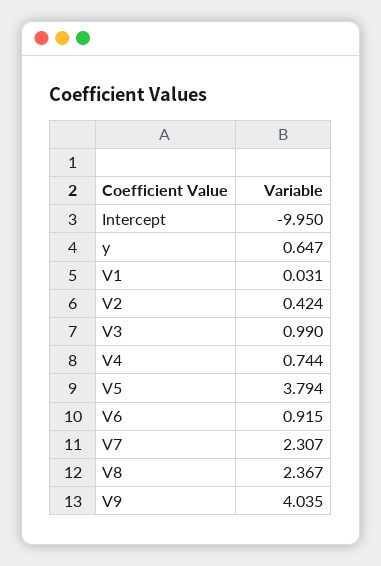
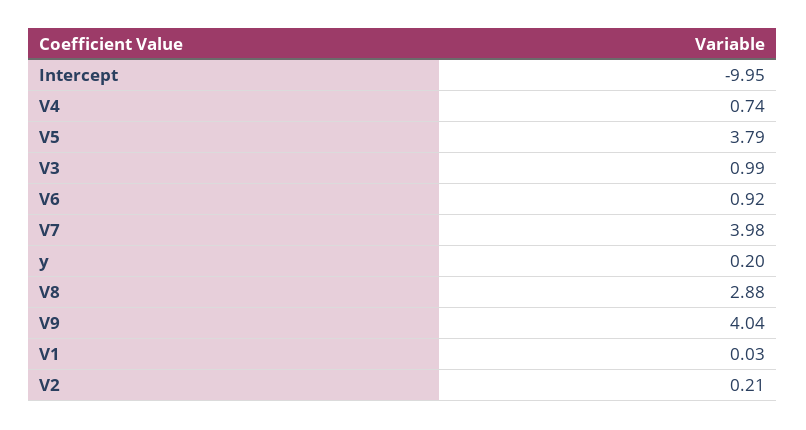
  {
    "Intercept": -9.95,
-   "y": 0.647,
+   "y": 0.2,
    "V1": 0.031,
-   "V2": 0.424,
+   "V2": 0.21,
    "V3": 0.99,
    "V4": 0.744,
    "V5": 3.794,
    "V6": 0.915,
-   "V7": 2.307,
+   "V7": 3.98,
-   "V8": 2.367,
+   "V8": 2.88,
    "V9": 4.035
  }

